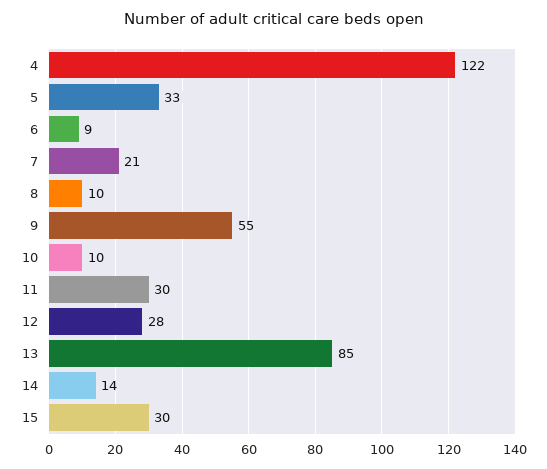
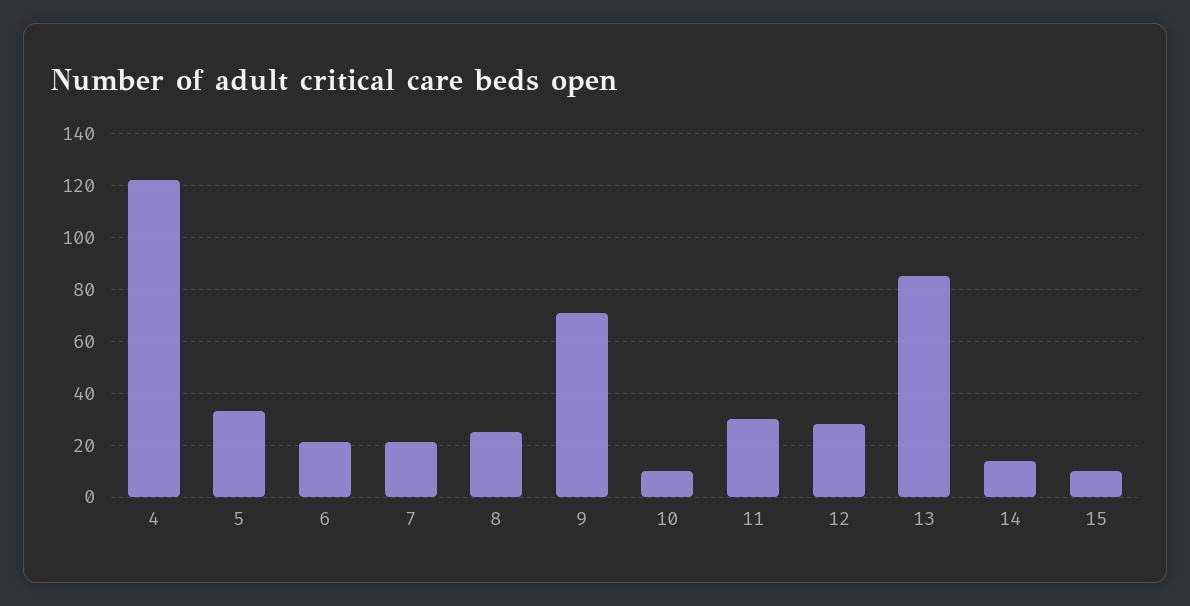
  {
    "4": 122,
    "5": 33,
-   "6": 9,
+   "6": 20,
    "7": 21,
-   "8": 10,
+   "8": 25,
-   "9": 55,
+   "9": 70,
    "10": 10,
    "11": 30,
    "12": 28,
    "13": 85,
    "14": 14,
-   "15": 30
+   "15": 10
  }

